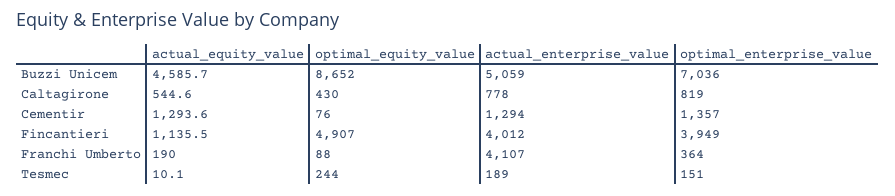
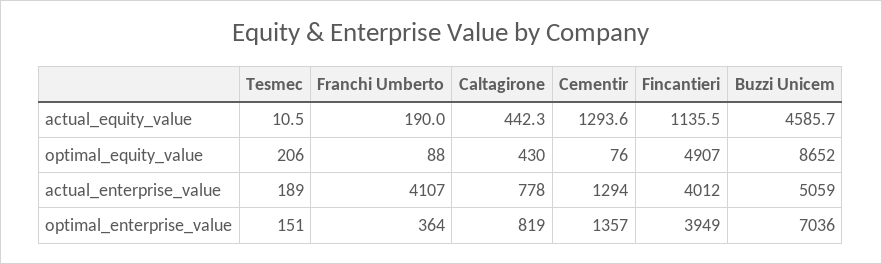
  {
    "actual_equity_value": {
      "Buzzi Unicem": 4585.7,
-     "Caltagirone": 544.6,
+     "Caltagirone": 442.3,
      "Cementir": 1293.6,
      "Fincantieri": 1135.5,
      "Franchi Umberto": 190,
-     "Tesmec": 10.1
+     "Tesmec": 10.5
    },
    "optimal_equity_value": {
      "Buzzi Unicem": 8652,
      "Caltagirone": 430,
      "Cementir": 76,
      "Fincantieri": 4907,
      "Franchi Umberto": 88,
-     "Tesmec": 244
+     "Tesmec": 206
    },
    "actual_enterprise_value": {
      "Buzzi Unicem": 5059,
      "Caltagirone": 778,
      "Cementir": 1294,
      "Fincantieri": 4012,
      "Franchi Umberto": 4107,
      "Tesmec": 189
    },
    "optimal_enterprise_value": {
      "Buzzi Unicem": 7036,
      "Caltagirone": 819,
      "Cementir": 1357,
      "Fincantieri": 3949,
      "Franchi Umberto": 364,
      "Tesmec": 151
    }
  }

